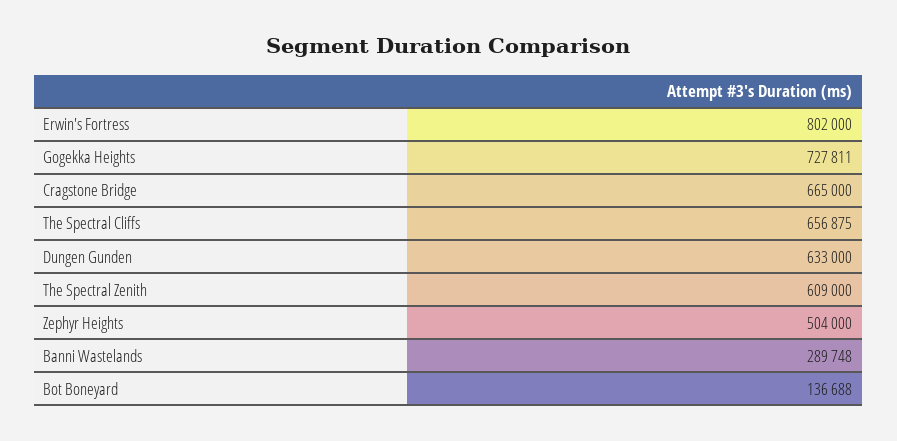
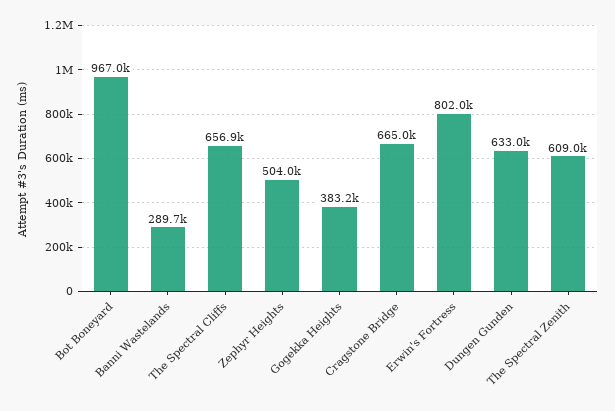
  {
    "Erwin's Fortress": 802000,
-   "Gogekka Heights": 727811,
+   "Gogekka Heights": 383200,
    "Cragstone Bridge": 665000,
    "The Spectral Cliffs": 656875,
    "Dungen Gunden": 633000,
    "The Spectral Zenith": 609000,
    "Zephyr Heights": 504000,
    "Banni Wastelands": 289748,
-   "Bot Boneyard": 136688
+   "Bot Boneyard": 967000
  }

